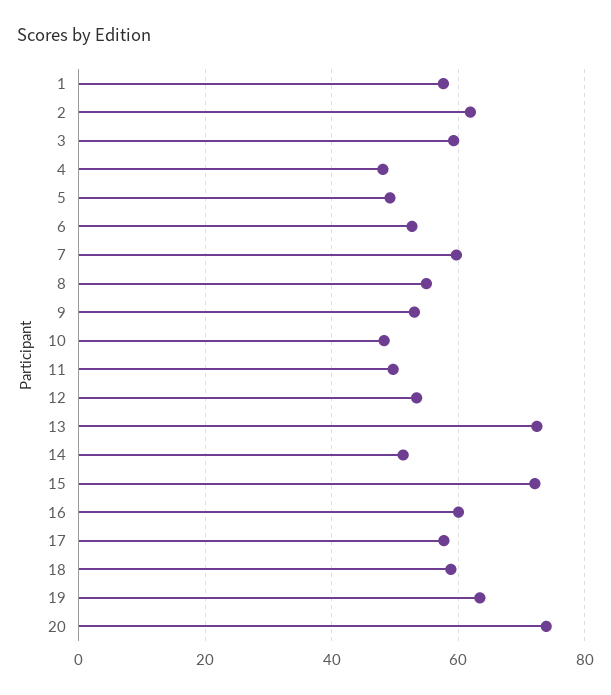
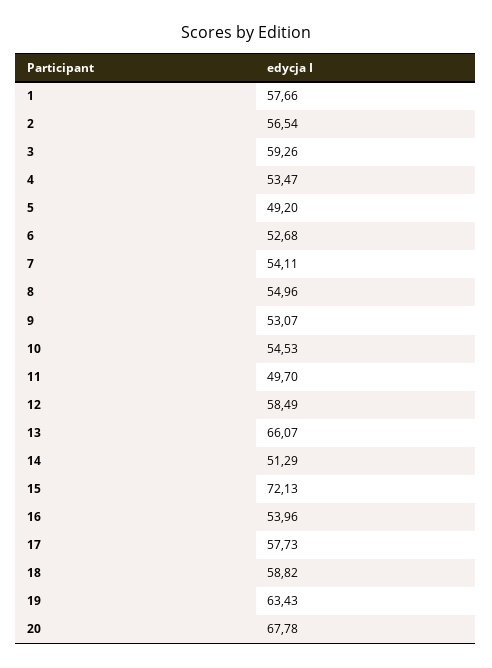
  {
    "1": 57.66,
-   "2": 62,
+   "2": 56.54,
    "3": 59.26,
-   "4": 48,
+   "4": 53.47,
    "5": 49.2,
    "6": 52.68,
-   "7": 60,
+   "7": 54.11,
    "8": 54.96,
    "9": 53.07,
-   "10": 48,
+   "10": 54.53,
    "11": 49.7,
-   "12": 54,
+   "12": 58.49,
-   "13": 72,
+   "13": 66.07,
    "14": 51.29,
    "15": 72.13,
-   "16": 60,
+   "16": 53.96,
    "17": 57.73,
    "18": 58.82,
    "19": 63.43,
-   "20": 74
+   "20": 67.78
  }

